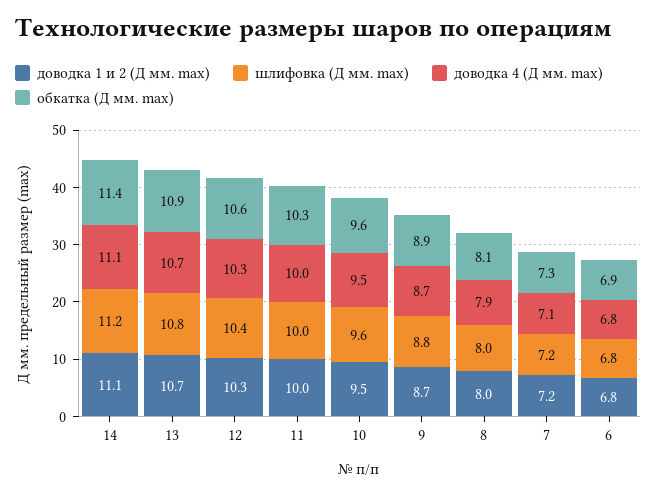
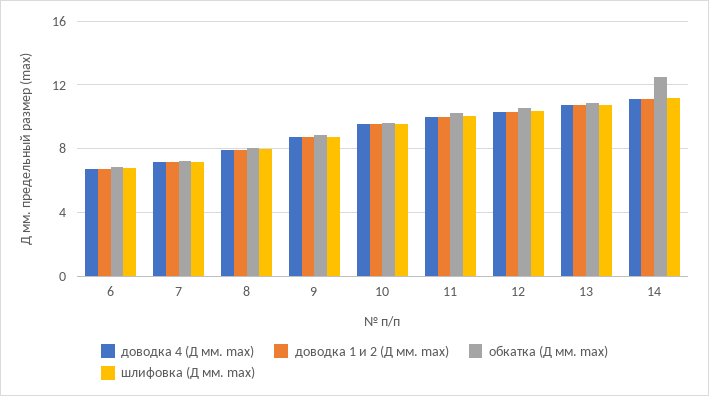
  {
    "доводка 1 и 2 (Д мм. max)": {
      "14": 11.1,
      "13": 10.7,
      "12": 10.3,
      "11": 10,
      "10": 9.5,
      "9": 8.7,
      "8": 8,
      "7": 7.2,
      "6": 6.8
    },
    "шлифовка (Д мм. max)": {
      "14": 11.2,
      "13": 10.8,
      "12": 10.4,
      "11": 10,
      "10": 9.6,
      "9": 8.8,
      "8": 8,
      "7": 7.2,
      "6": 6.8
    },
    "доводка 4 (Д мм. max)": {
      "14": 11.1,
      "13": 10.7,
      "12": 10.3,
      "11": 10,
      "10": 9.5,
      "9": 8.7,
      "8": 7.9,
      "7": 7.1,
      "6": 6.8
    },
    "обкатка (Д мм. max)": {
-     "14": 11.4,
+     "14": 12.5,
      "13": 10.9,
      "12": 10.6,
      "11": 10.3,
      "10": 9.6,
      "9": 8.9,
      "8": 8.1,
      "7": 7.3,
      "6": 6.9
    }
  }

